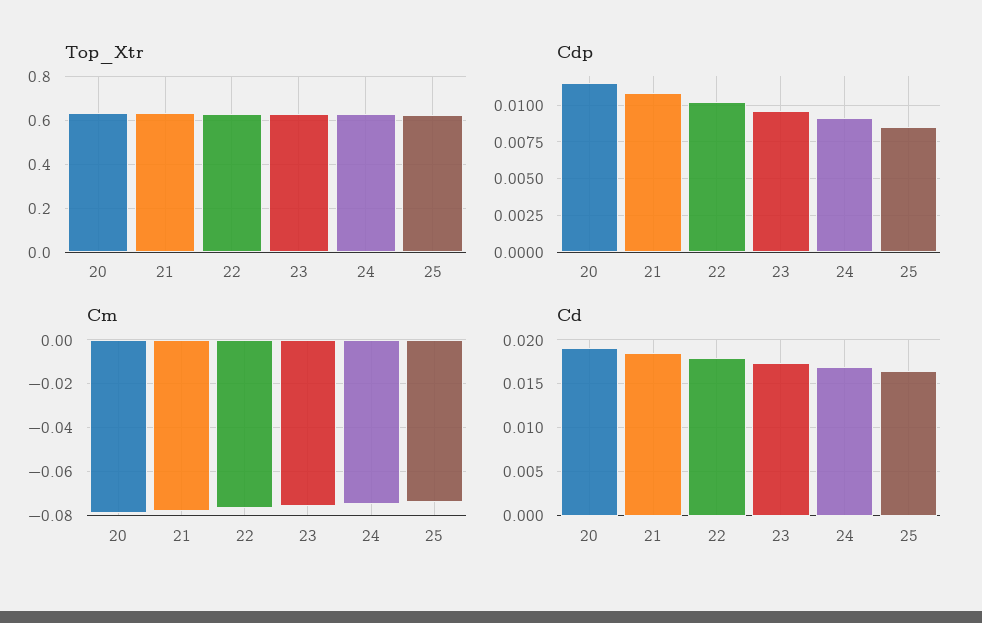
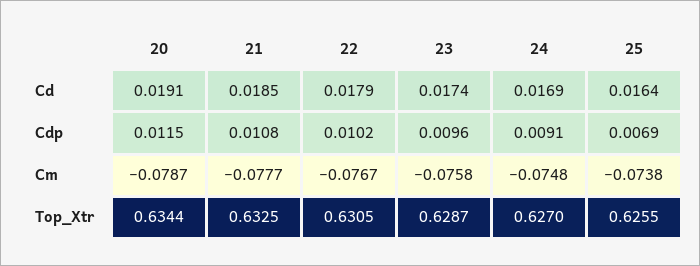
  {
    "Top_Xtr": {
      "20": 0.6344,
      "21": 0.6325,
      "22": 0.6305,
      "23": 0.6287,
      "24": 0.627,
      "25": 0.6255
    },
    "Cdp": {
      "20": 0.0115,
      "21": 0.0108,
      "22": 0.0102,
      "23": 0.0096,
      "24": 0.0091,
-     "25": 0.0085
+     "25": 0.0069
    },
    "Cm": {
      "20": -0.0787,
      "21": -0.0777,
      "22": -0.0767,
      "23": -0.0758,
      "24": -0.0748,
      "25": -0.0738
    },
    "Cd": {
      "20": 0.0191,
      "21": 0.0185,
      "22": 0.0179,
      "23": 0.0174,
      "24": 0.0169,
      "25": 0.0164
    }
  }

